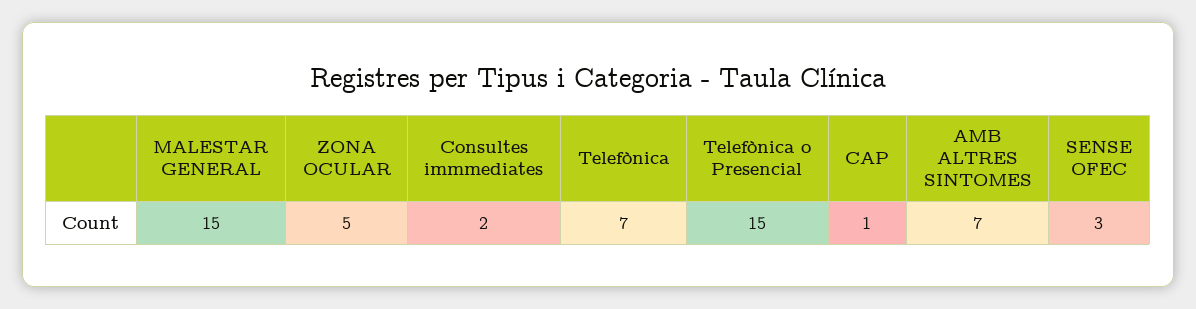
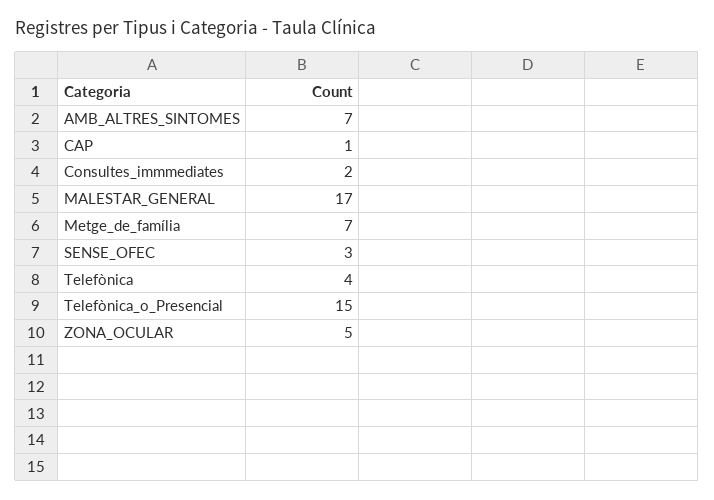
  {
-   "MALESTAR GENERAL": 15,
+   "MALESTAR GENERAL": 17,
    "ZONA OCULAR": 5,
    "Consultes immmediates": 2,
-   "Telefònica": 7,
+   "Telefònica": 4,
    "Telefònica o Presencial": 15,
    "CAP": 1,
    "AMB ALTRES SINTOMES": 7,
-   "SENSE OFEC": 3
+   "SENSE OFEC": 3,
+   "Metge_de_família": 7
  }

